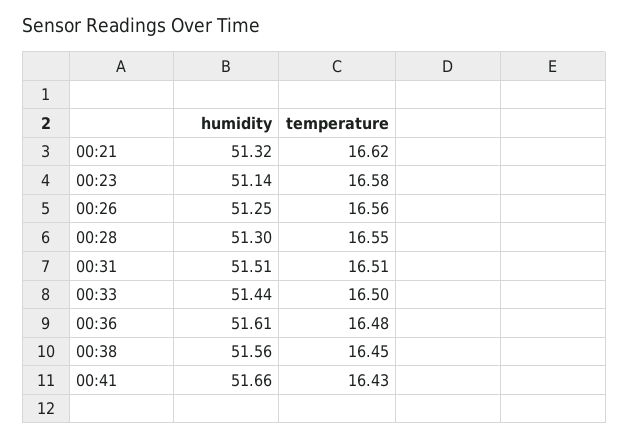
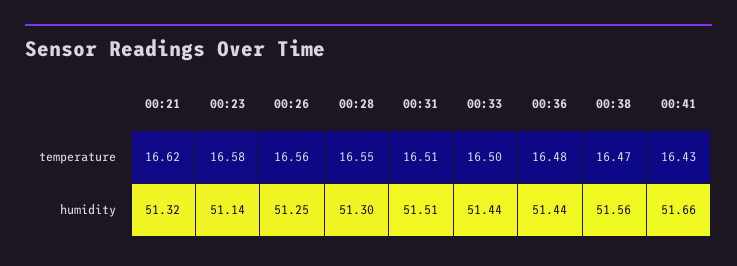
  {
    "humidity": {
      "00:21": 51.32,
      "00:23": 51.14,
      "00:26": 51.25,
      "00:28": 51.3,
      "00:31": 51.51,
      "00:33": 51.44,
-     "00:36": 51.61,
+     "00:36": 51.44,
      "00:38": 51.56,
      "00:41": 51.66
    },
    "temperature": {
      "00:21": 16.62,
      "00:23": 16.58,
      "00:26": 16.56,
      "00:28": 16.55,
      "00:31": 16.51,
      "00:33": 16.5,
      "00:36": 16.48,
-     "00:38": 16.45,
+     "00:38": 16.47,
      "00:41": 16.43
    }
  }

